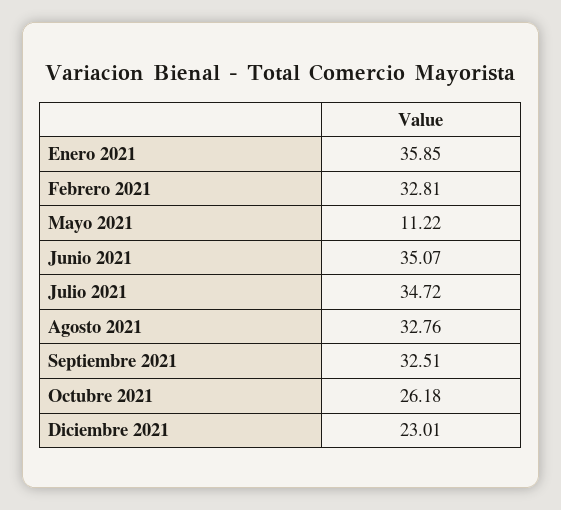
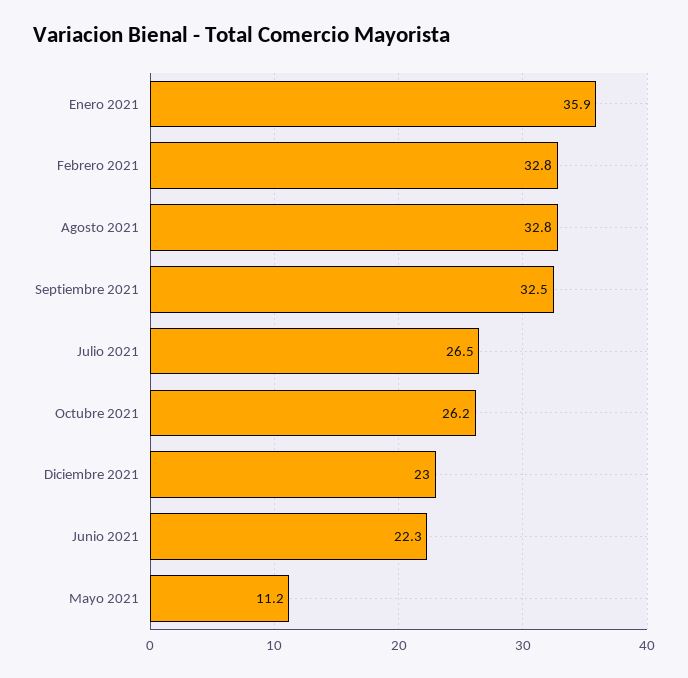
  {
    "Enero 2021": 35.85,
    "Febrero 2021": 32.81,
    "Mayo 2021": 11.22,
-   "Junio 2021": 35.07,
+   "Junio 2021": 22.3,
-   "Julio 2021": 34.72,
+   "Julio 2021": 26.5,
    "Agosto 2021": 32.76,
    "Septiembre 2021": 32.51,
    "Octubre 2021": 26.18,
    "Diciembre 2021": 23.01
  }

